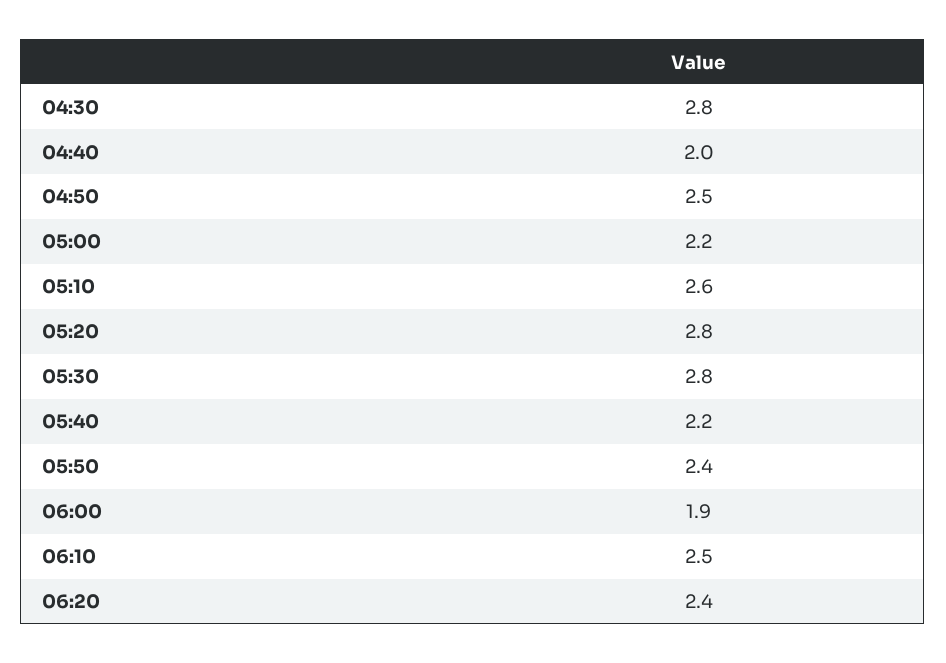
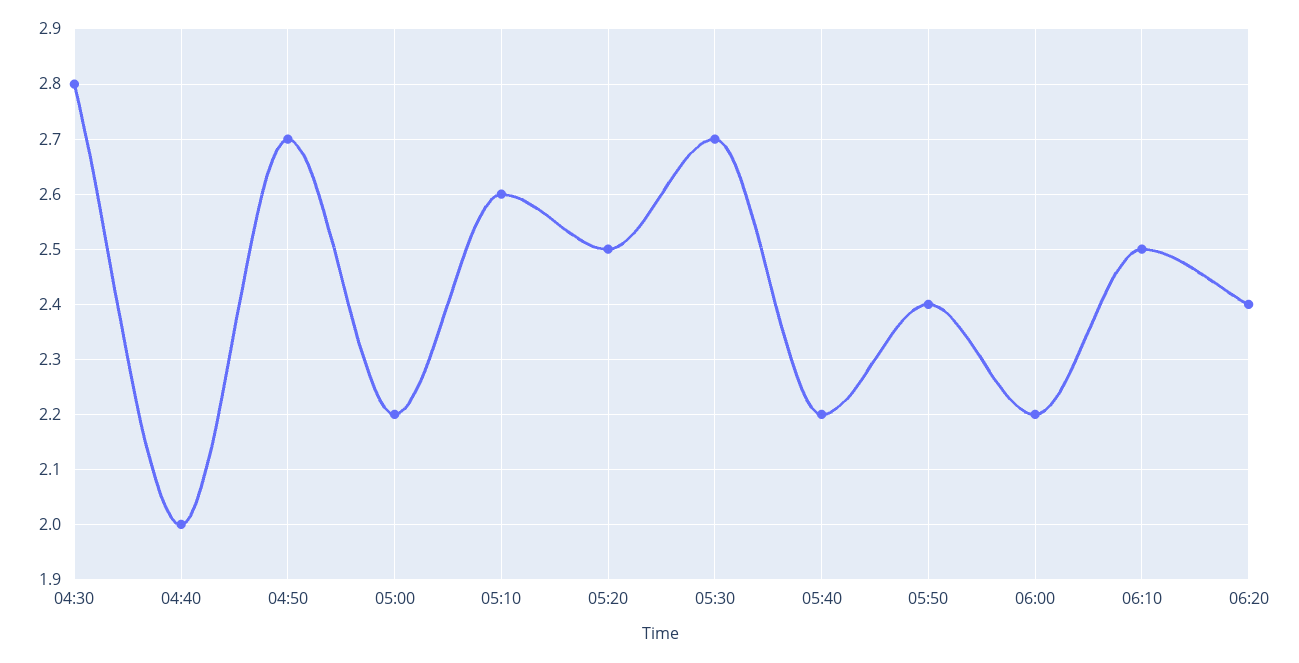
  {
    "04:30": 2.8,
    "04:40": 2,
-   "04:50": 2.5,
+   "04:50": 2.7,
    "05:00": 2.2,
    "05:10": 2.6,
-   "05:20": 2.8,
+   "05:20": 2.5,
-   "05:30": 2.8,
+   "05:30": 2.7,
    "05:40": 2.2,
    "05:50": 2.4,
-   "06:00": 1.9,
+   "06:00": 2.2,
    "06:10": 2.5,
    "06:20": 2.4
  }

